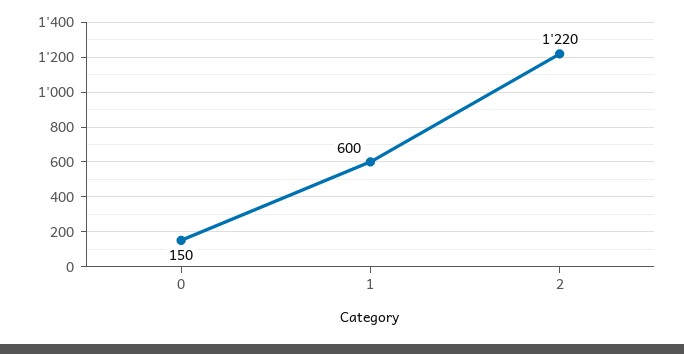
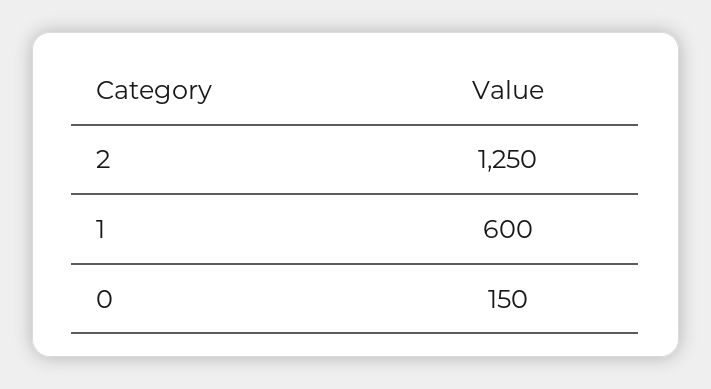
  {
    "0": 150,
    "1": 600,
-   "2": 1220
+   "2": 1250
  }

